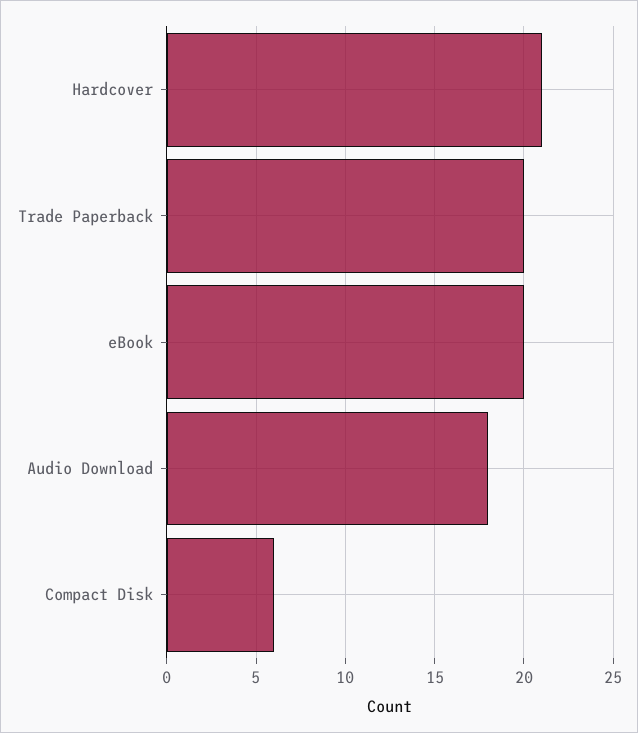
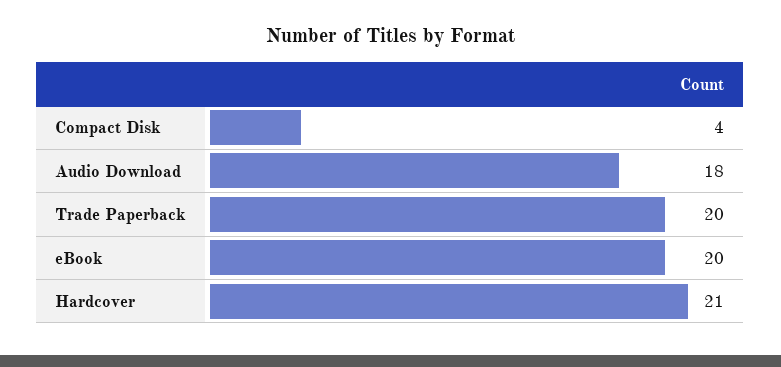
  {
    "Hardcover": 21,
    "Trade Paperback": 20,
    "eBook": 20,
    "Audio Download": 18,
-   "Compact Disk": 6
+   "Compact Disk": 4
  }

